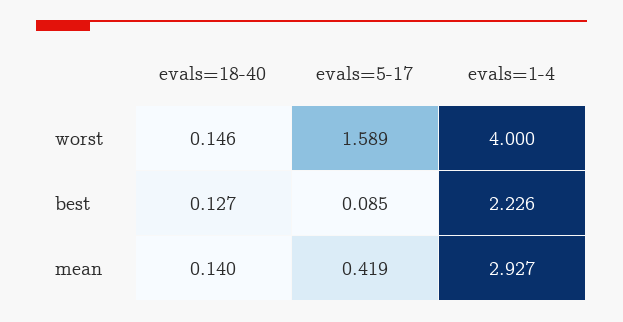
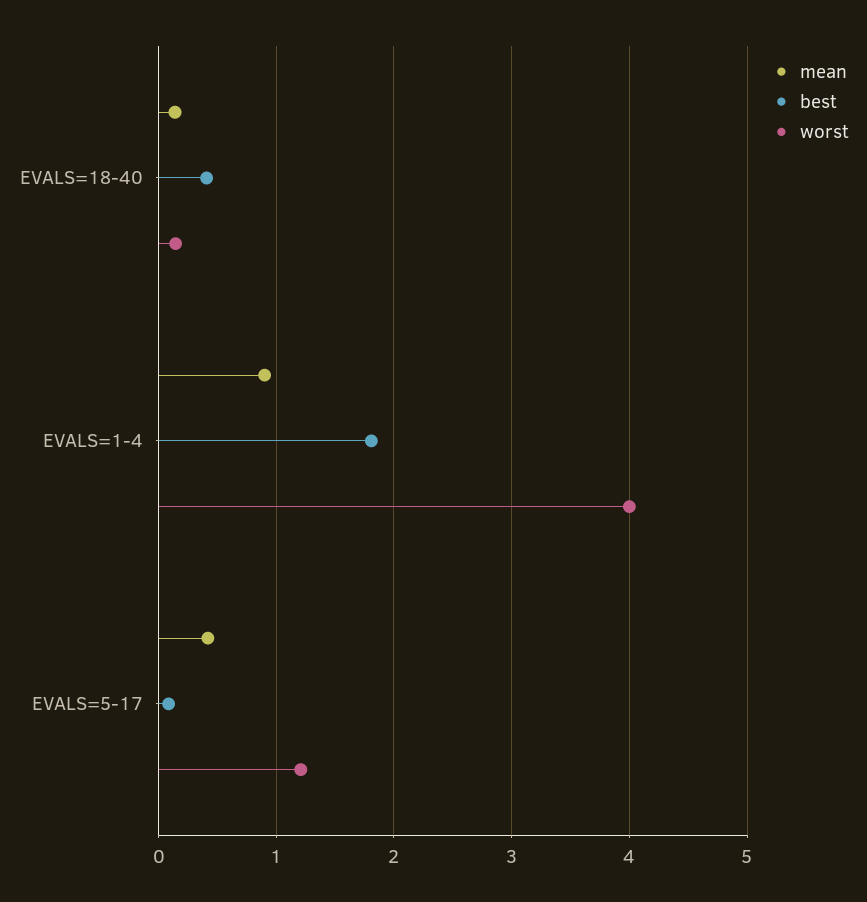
  {
    "worst": {
      "evals=18-40": 0.146,
-     "evals=5-17": 1.589,
+     "evals=5-17": 1.2,
      "evals=1-4": 4
    },
    "best": {
-     "evals=18-40": 0.127,
+     "evals=18-40": 0.4,
      "evals=5-17": 0.085,
-     "evals=1-4": 2.226
+     "evals=1-4": 1.8
    },
    "mean": {
      "evals=18-40": 0.14,
      "evals=5-17": 0.419,
-     "evals=1-4": 2.927
+     "evals=1-4": 0.9
    }
  }

